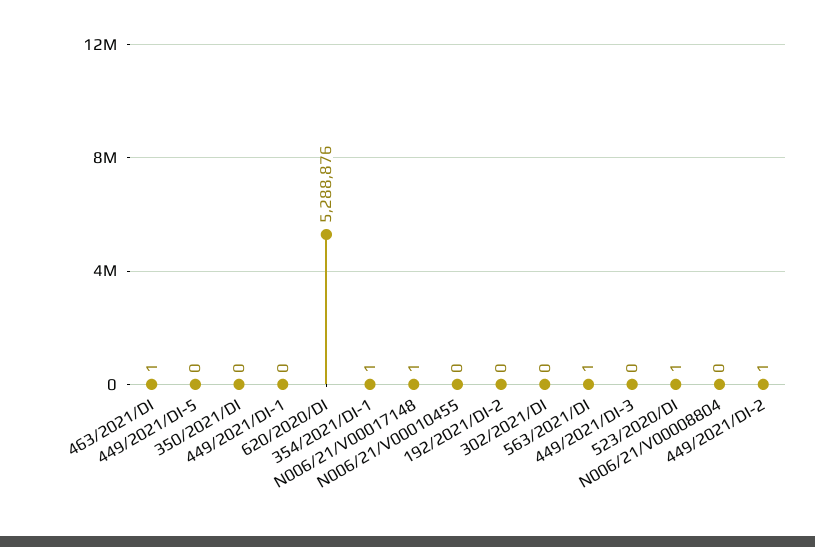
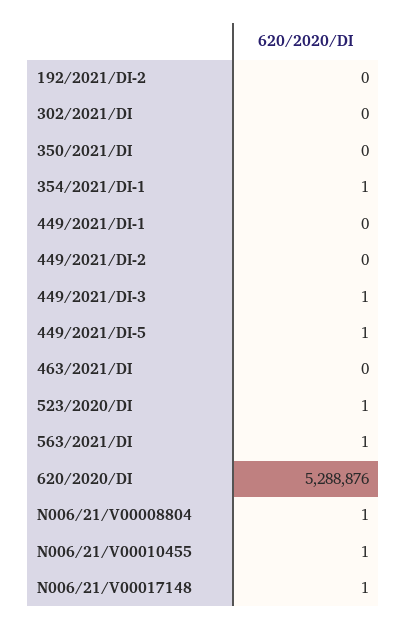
  {
-   "463/2021/DI": 1,
+   "463/2021/DI": 0,
-   "449/2021/DI-5": 0,
+   "449/2021/DI-5": 1,
    "350/2021/DI": 0,
    "449/2021/DI-1": 0,
    "620/2020/DI": 5288876,
    "354/2021/DI-1": 1,
    "N006/21/V00017148": 1,
-   "N006/21/V00010455": 0,
+   "N006/21/V00010455": 1,
    "192/2021/DI-2": 0,
    "302/2021/DI": 0,
    "563/2021/DI": 1,
-   "449/2021/DI-3": 0,
+   "449/2021/DI-3": 1,
    "523/2020/DI": 1,
-   "N006/21/V00008804": 0,
+   "N006/21/V00008804": 1,
-   "449/2021/DI-2": 1
+   "449/2021/DI-2": 0
  }

